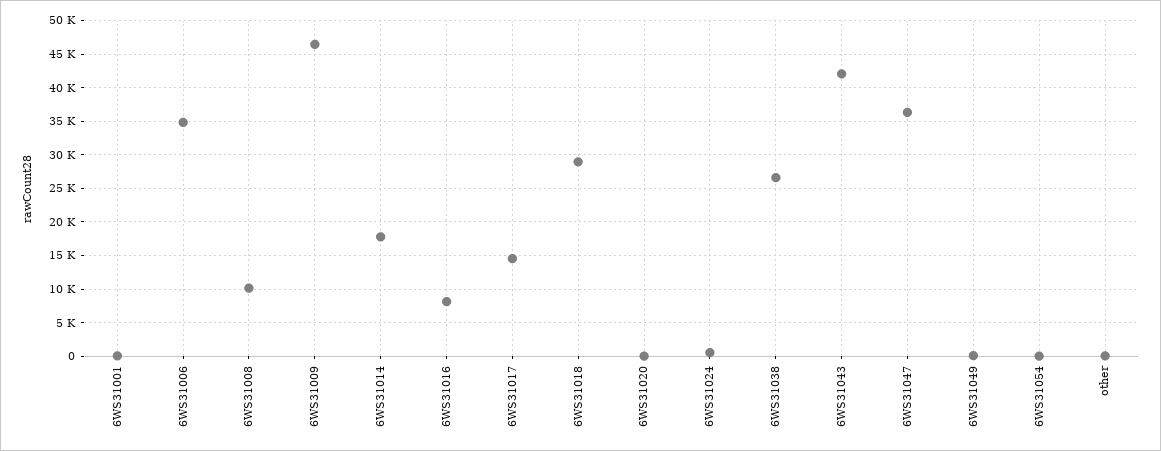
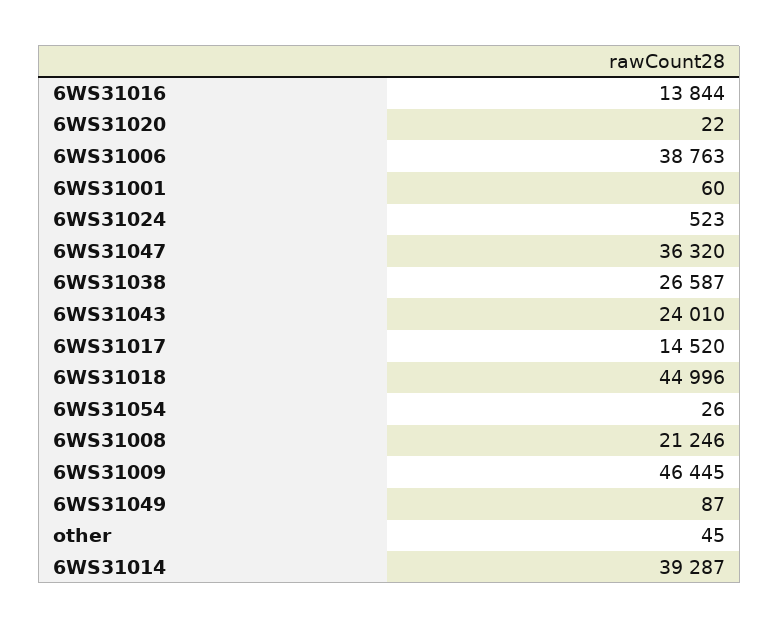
  {
    "6WS31001": 60,
-   "6WS31006": 35000,
+   "6WS31006": 38763,
-   "6WS31008": 10000,
+   "6WS31008": 21246,
    "6WS31009": 46445,
-   "6WS31014": 18000,
+   "6WS31014": 39287,
-   "6WS31016": 8000,
+   "6WS31016": 13844,
    "6WS31017": 14520,
-   "6WS31018": 29000,
+   "6WS31018": 44996,
    "6WS31020": 22,
    "6WS31024": 523,
    "6WS31038": 26587,
-   "6WS31043": 42000,
+   "6WS31043": 24010,
    "6WS31047": 36320,
    "6WS31049": 87,
    "6WS31054": 26,
    "other": 45
  }

